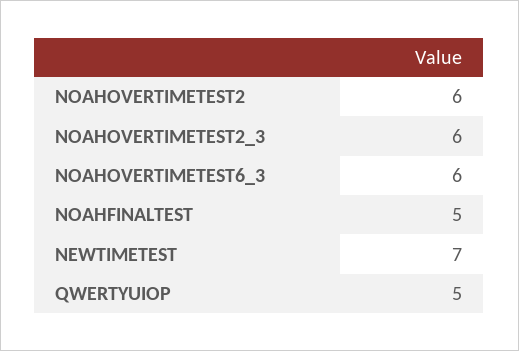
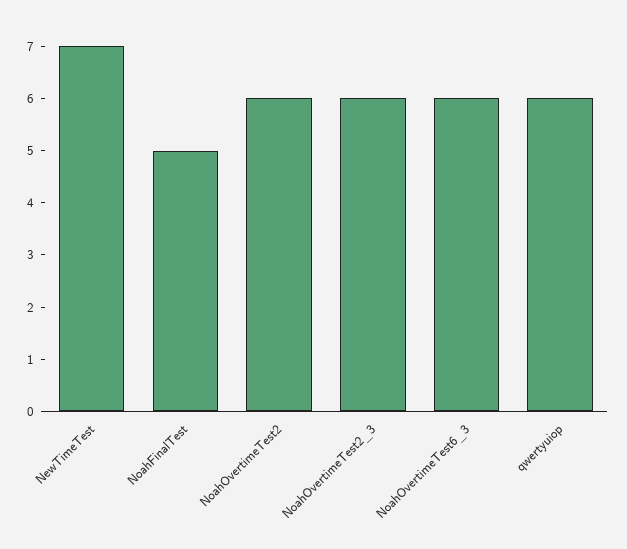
  {
    "NOAHOVERTIMETEST2": 6,
    "NOAHOVERTIMETEST2_3": 6,
    "NOAHOVERTIMETEST6_3": 6,
    "NOAHFINALTEST": 5,
    "NEWTIMETEST": 7,
-   "QWERTYUIOP": 5
+   "QWERTYUIOP": 6
  }

